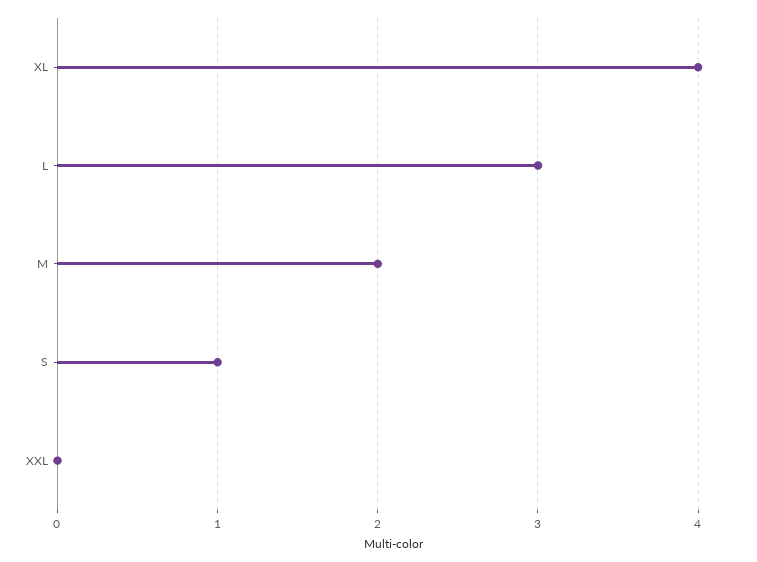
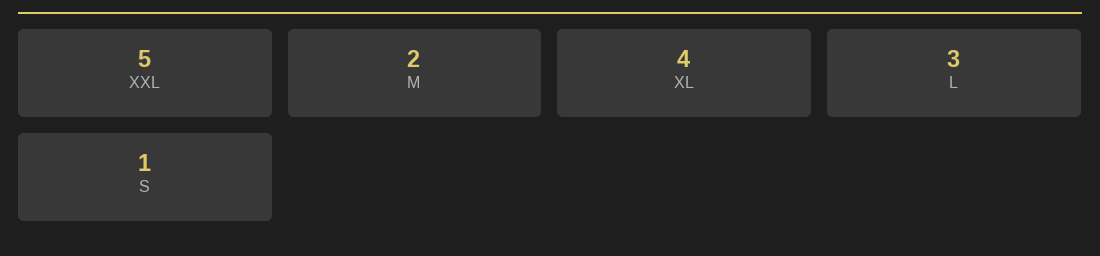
  {
    "XL": 4,
    "L": 3,
    "M": 2,
    "S": 1,
-   "XXL": 0
+   "XXL": 5
  }

